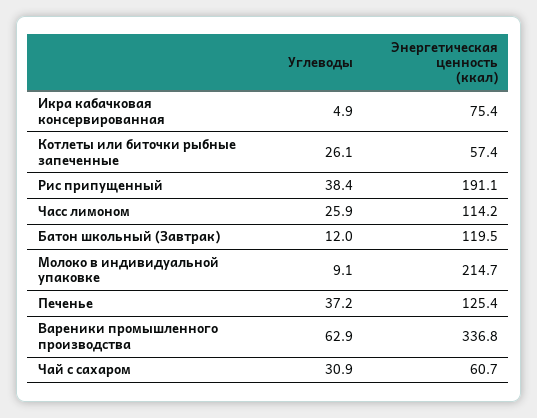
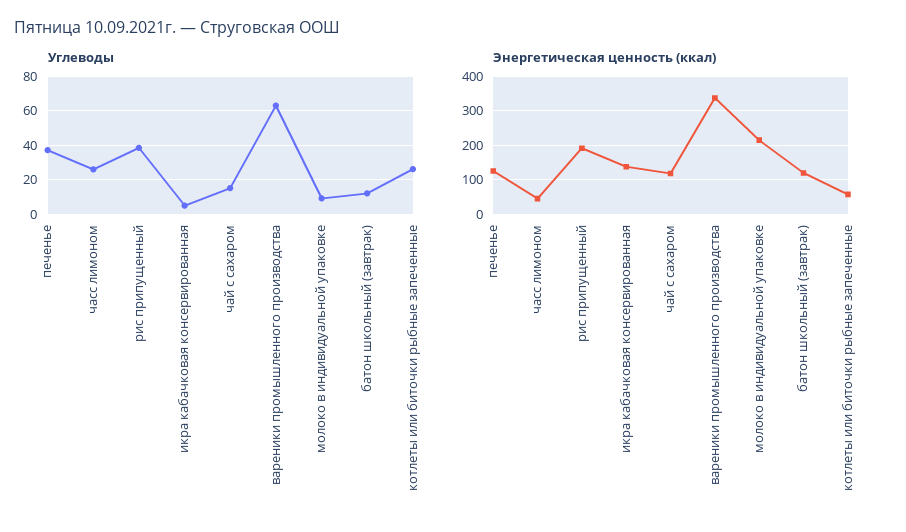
  {
    "Углеводы": {
      "Икра кабачковая консервированная": 4.9,
      "Котлеты или биточки рыбные запеченные": 26.1,
      "Рис припущенный": 38.4,
      "Часс лимоном": 25.9,
      "Батон школьный (Завтрак)": 12,
      "Молоко в индивидуальной упаковке": 9.1,
      "Печенье": 37.2,
      "Вареники промышленного производства": 62.9,
-     "Чай с сахаром": 30.9
+     "Чай с сахаром": 15
    },
    "Энергетическая ценность (ккал)": {
-     "Икра кабачковая консервированная": 75.4,
+     "Икра кабачковая консервированная": 140,
      "Котлеты или биточки рыбные запеченные": 57.4,
      "Рис припущенный": 191.1,
-     "Часс лимоном": 114.2,
+     "Часс лимоном": 40,
      "Батон школьный (Завтрак)": 119.5,
      "Молоко в индивидуальной упаковке": 214.7,
      "Печенье": 125.4,
      "Вареники промышленного производства": 336.8,
-     "Чай с сахаром": 60.7
+     "Чай с сахаром": 120
    }
  }

